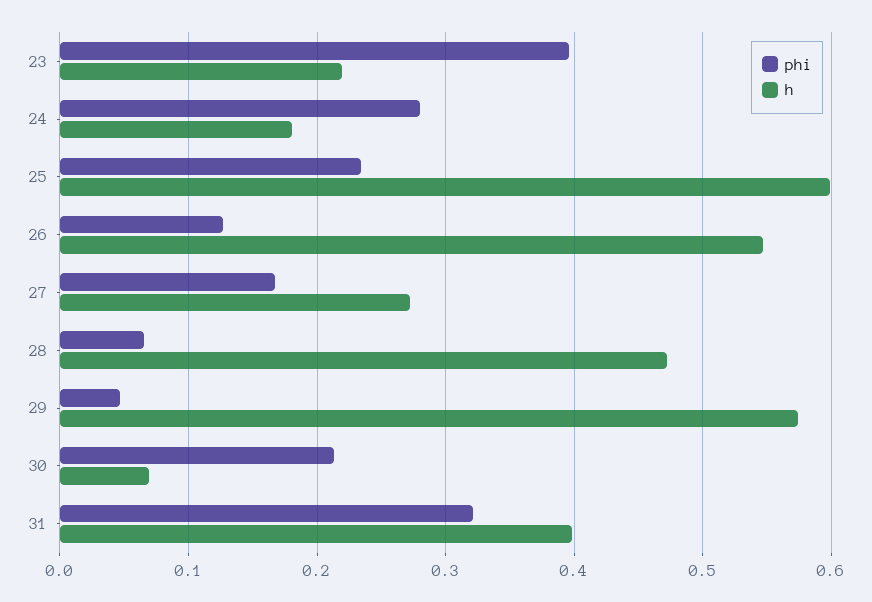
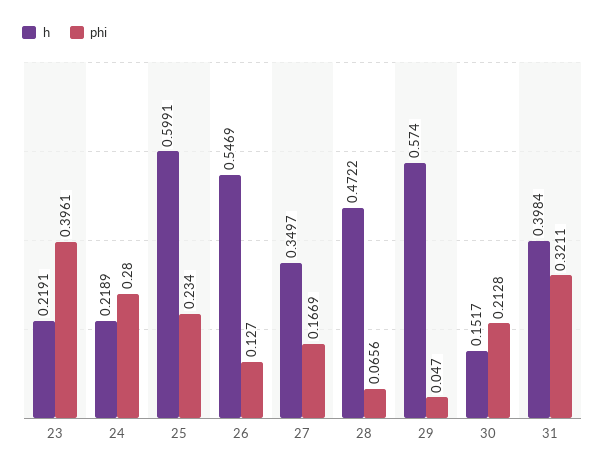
  {
    "phi": {
      "23": 0.3961,
      "24": 0.28,
      "25": 0.234,
      "26": 0.127,
      "27": 0.1669,
      "28": 0.0656,
      "29": 0.047,
      "30": 0.2128,
      "31": 0.3211
    },
    "h": {
      "23": 0.2191,
-     "24": 0.18,
+     "24": 0.2189,
      "25": 0.5991,
      "26": 0.5469,
-     "27": 0.27,
+     "27": 0.3497,
      "28": 0.4722,
      "29": 0.574,
-     "30": 0.07,
+     "30": 0.1517,
      "31": 0.3984
    }
  }

